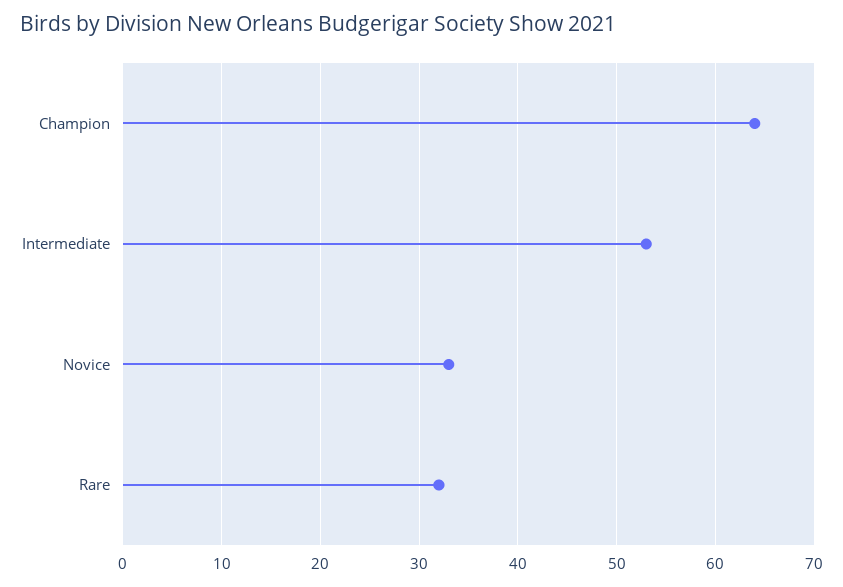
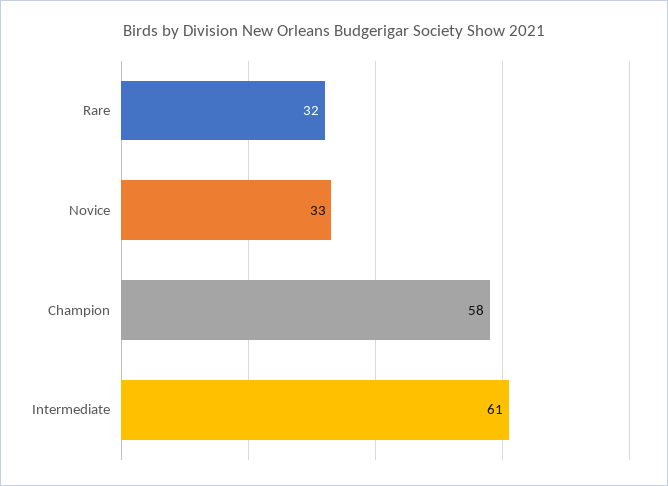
  {
-   "Champion": 64,
+   "Champion": 58,
-   "Intermediate": 53,
+   "Intermediate": 61,
    "Novice": 33,
    "Rare": 32
  }

